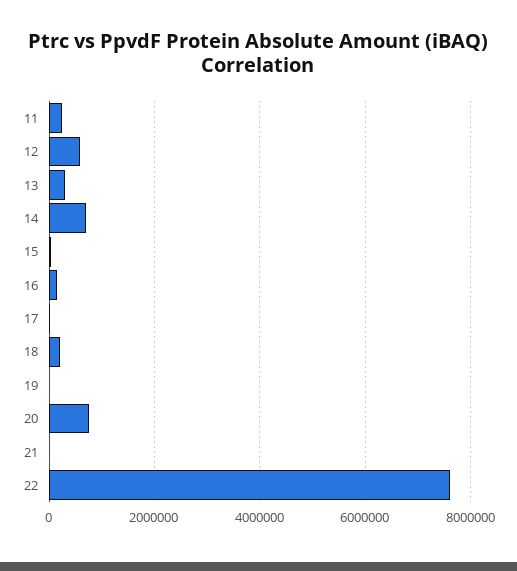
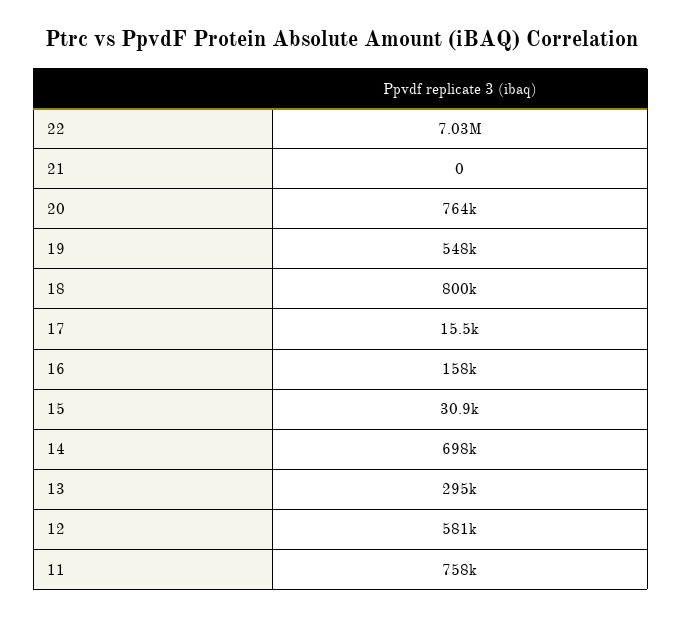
  {
-   "11": 200000,
+   "11": 758000,
    "12": 581000,
    "13": 295000,
    "14": 698000,
    "15": 30900,
    "16": 158000,
    "17": 15500,
-   "18": 200000,
+   "18": 800000,
-   "19": 0,
+   "19": 548000,
    "20": 764000,
    "21": 0,
-   "22": 7600000
+   "22": 7030000
  }

